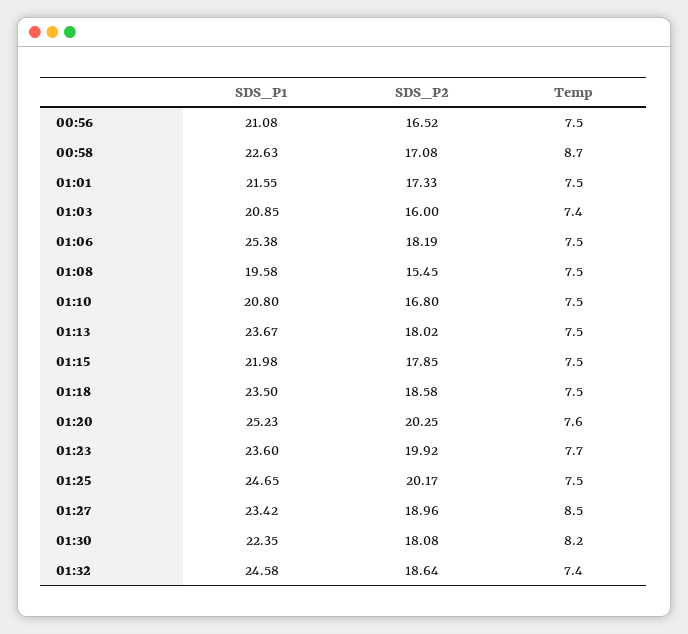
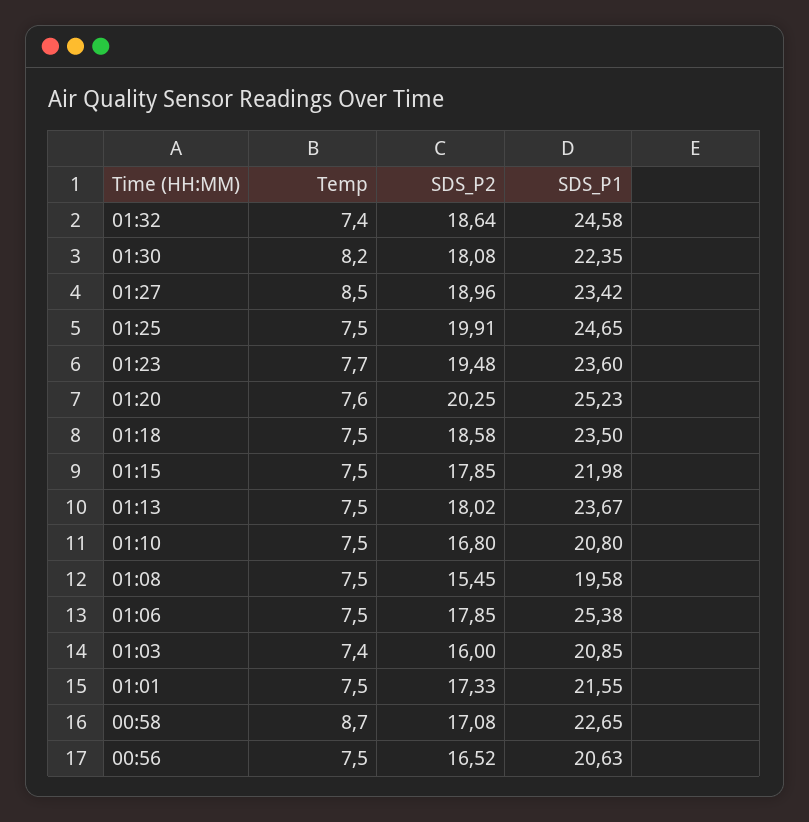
  {
    "SDS_P1": {
-     "00:56": 21.08,
+     "00:56": 20.63,
-     "00:58": 22.63,
+     "00:58": 22.65,
      "01:01": 21.55,
      "01:03": 20.85,
      "01:06": 25.38,
      "01:08": 19.58,
      "01:10": 20.8,
      "01:13": 23.67,
      "01:15": 21.98,
      "01:18": 23.5,
      "01:20": 25.23,
      "01:23": 23.6,
      "01:25": 24.65,
      "01:27": 23.42,
      "01:30": 22.35,
      "01:32": 24.58
    },
    "SDS_P2": {
      "00:56": 16.52,
      "00:58": 17.08,
      "01:01": 17.33,
      "01:03": 16,
-     "01:06": 18.19,
+     "01:06": 17.85,
      "01:08": 15.45,
      "01:10": 16.8,
      "01:13": 18.02,
      "01:15": 17.85,
      "01:18": 18.58,
      "01:20": 20.25,
-     "01:23": 19.92,
+     "01:23": 19.48,
-     "01:25": 20.17,
+     "01:25": 19.91,
      "01:27": 18.96,
      "01:30": 18.08,
      "01:32": 18.64
    },
    "Temp": {
      "00:56": 7.5,
      "00:58": 8.7,
      "01:01": 7.5,
      "01:03": 7.4,
      "01:06": 7.5,
      "01:08": 7.5,
      "01:10": 7.5,
      "01:13": 7.5,
      "01:15": 7.5,
      "01:18": 7.5,
      "01:20": 7.6,
      "01:23": 7.7,
      "01:25": 7.5,
      "01:27": 8.5,
      "01:30": 8.2,
      "01:32": 7.4
    }
  }

